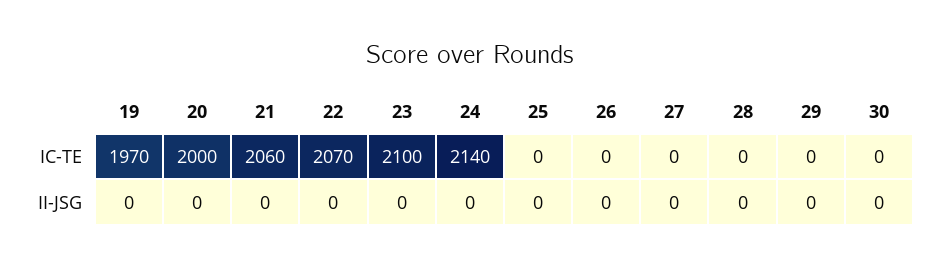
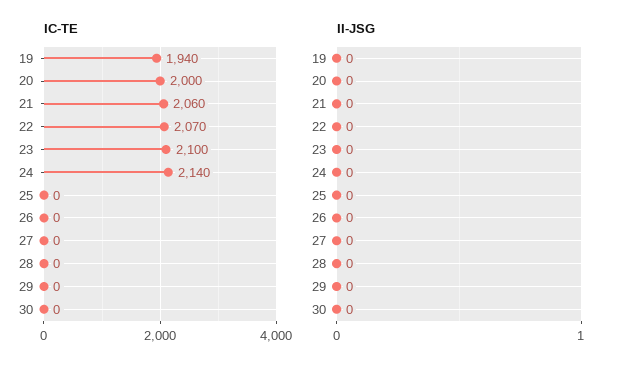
  {
    "IC-TE": {
-     "19": 1970,
+     "19": 1940,
      "20": 2000,
      "21": 2060,
      "22": 2070,
      "23": 2100,
      "24": 2140,
      "25": 0,
      "26": 0,
      "27": 0,
      "28": 0,
      "29": 0,
      "30": 0
    },
    "II-JSG": {
      "19": 0,
      "20": 0,
      "21": 0,
      "22": 0,
      "23": 0,
      "24": 0,
      "25": 0,
      "26": 0,
      "27": 0,
      "28": 0,
      "29": 0,
      "30": 0
    }
  }

